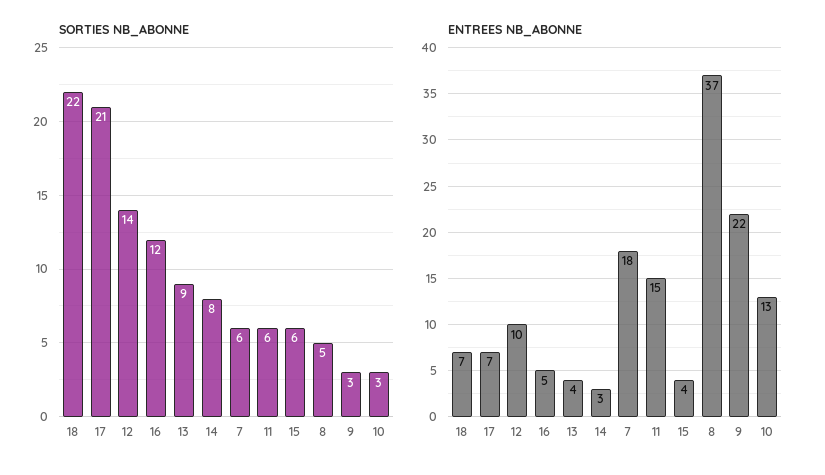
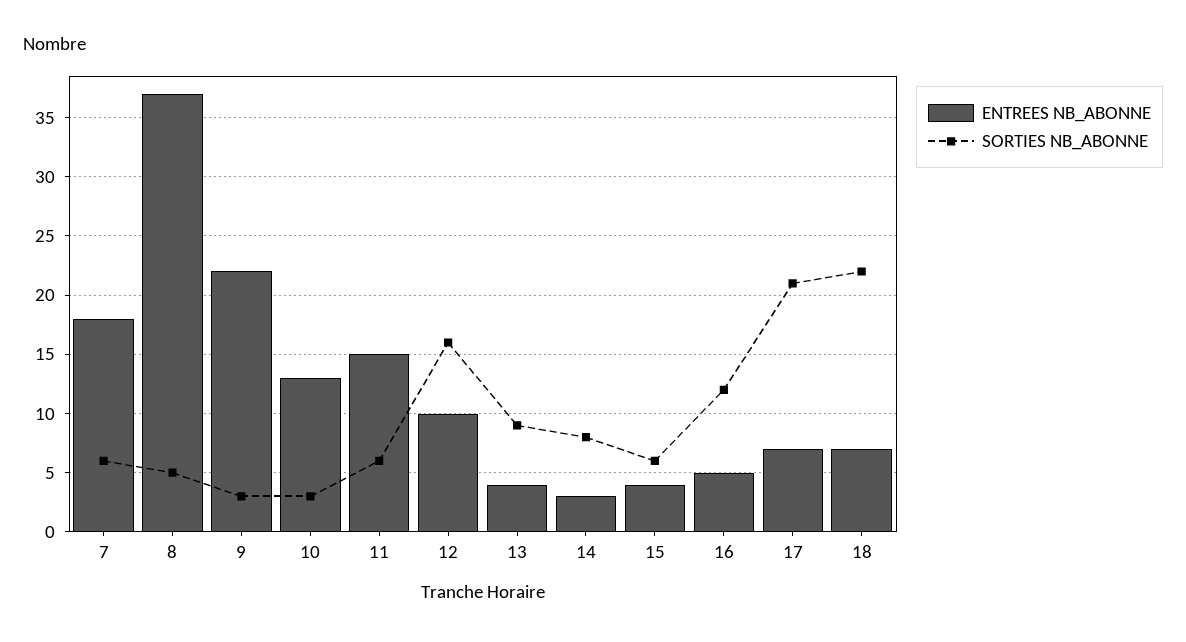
  {
    "SORTIES NB_ABONNE": {
      "18": 22,
      "17": 21,
-     "12": 14,
+     "12": 16,
      "16": 12,
      "13": 9,
      "14": 8,
      "7": 6,
      "11": 6,
      "15": 6,
      "8": 5,
      "9": 3,
      "10": 3
    },
    "ENTREES NB_ABONNE": {
      "18": 7,
      "17": 7,
      "12": 10,
      "16": 5,
      "13": 4,
      "14": 3,
      "7": 18,
      "11": 15,
      "15": 4,
      "8": 37,
      "9": 22,
      "10": 13
    }
  }

